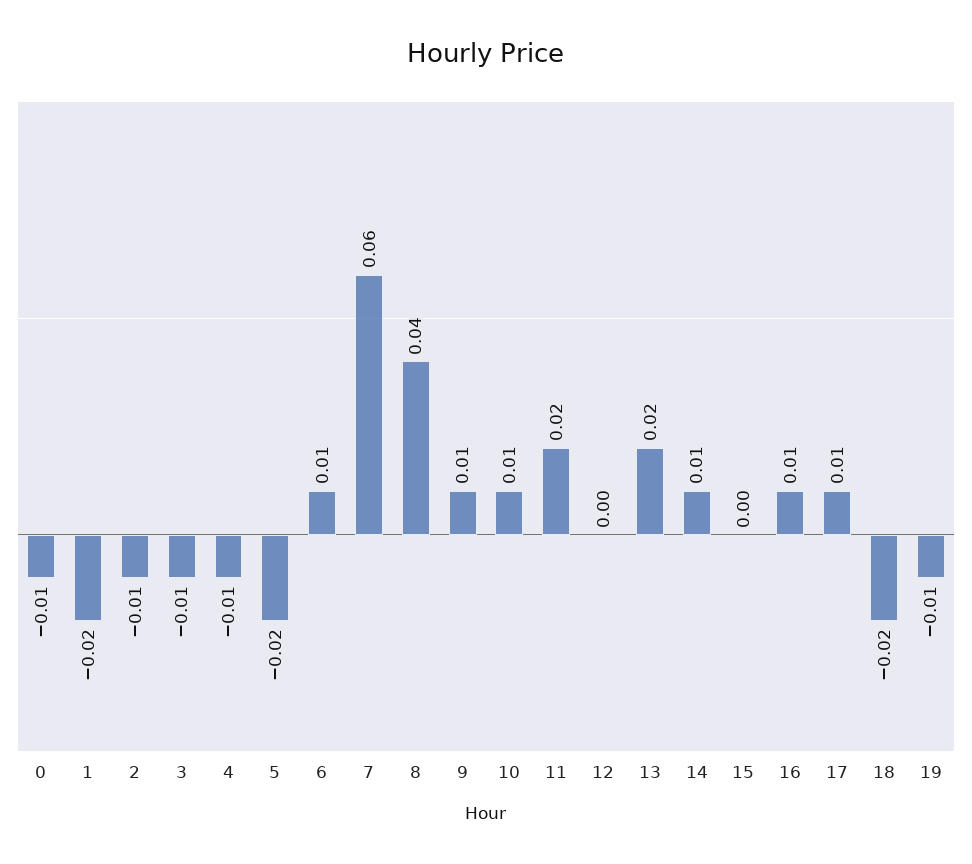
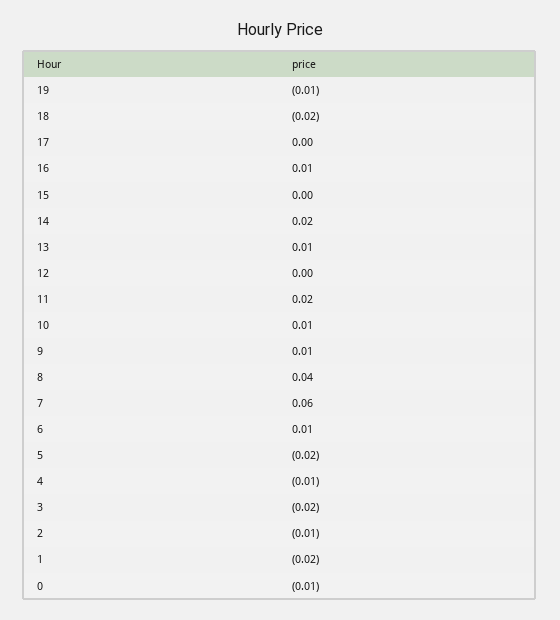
  {
    "0": -0.01,
    "1": -0.02,
    "2": -0.01,
-   "3": -0.01,
+   "3": -0.02,
    "4": -0.01,
    "5": -0.02,
    "6": 0.01,
    "7": 0.06,
    "8": 0.04,
    "9": 0.01,
    "10": 0.01,
    "11": 0.02,
    "12": 0,
-   "13": 0.02,
+   "13": 0.01,
-   "14": 0.01,
+   "14": 0.02,
    "15": 0,
    "16": 0.01,
-   "17": 0.01,
+   "17": 0,
    "18": -0.02,
    "19": -0.01
  }

